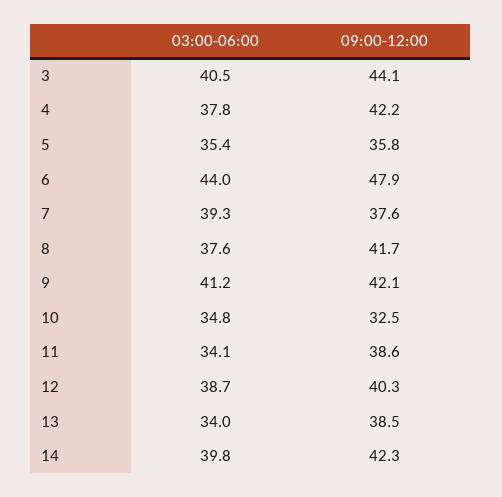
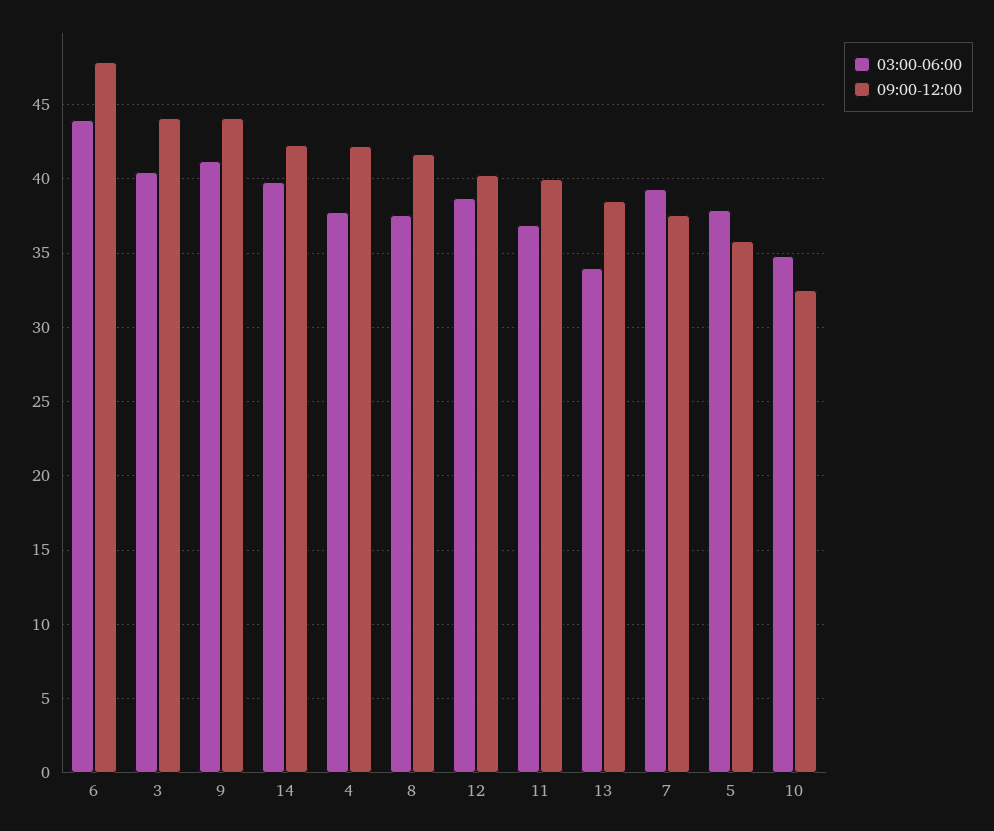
  {
    "03:00-06:00": {
      "3": 40.5,
      "4": 37.8,
-     "5": 35.4,
+     "5": 38,
      "6": 44,
      "7": 39.3,
      "8": 37.6,
      "9": 41.2,
      "10": 34.8,
-     "11": 34.1,
+     "11": 37,
      "12": 38.7,
      "13": 34,
      "14": 39.8
    },
    "09:00-12:00": {
      "3": 44.1,
      "4": 42.2,
      "5": 35.8,
      "6": 47.9,
      "7": 37.6,
      "8": 41.7,
-     "9": 42.1,
+     "9": 44,
      "10": 32.5,
-     "11": 38.6,
+     "11": 40,
      "12": 40.3,
      "13": 38.5,
      "14": 42.3
    }
  }

